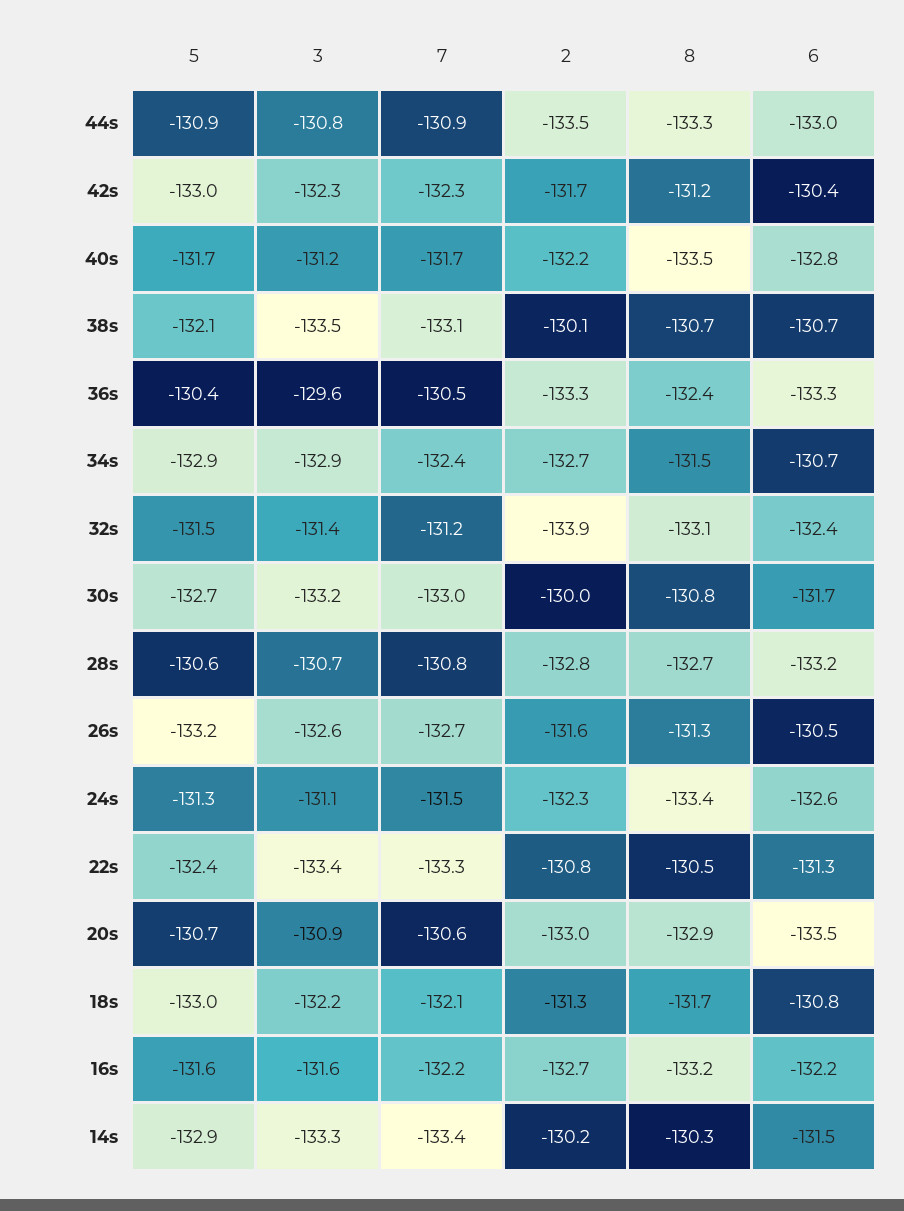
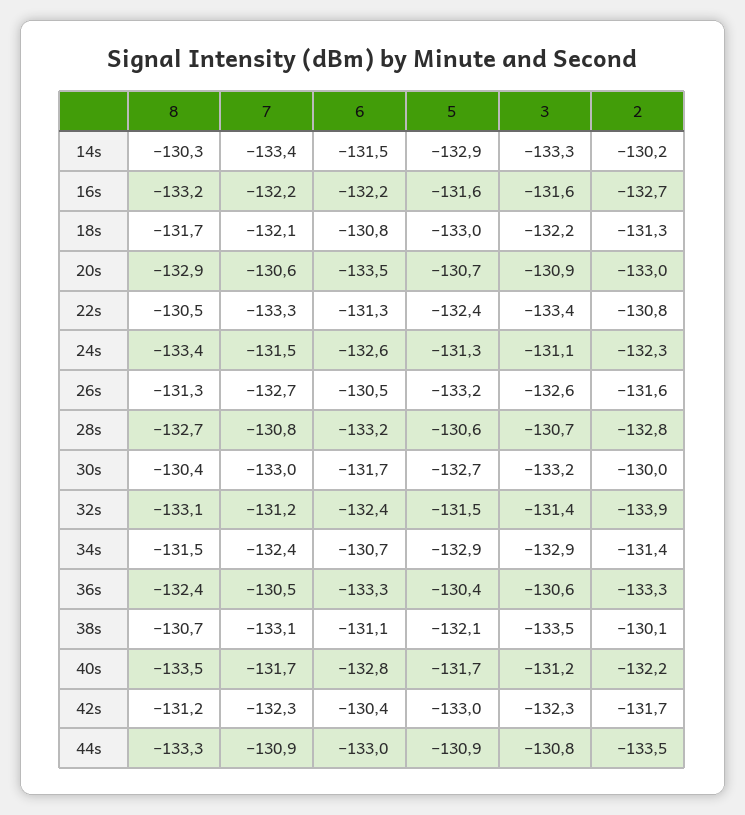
  {
    "5": {
      "44s": -130.9,
      "42s": -133,
      "40s": -131.7,
      "38s": -132.1,
      "36s": -130.4,
      "34s": -132.9,
      "32s": -131.5,
      "30s": -132.7,
      "28s": -130.6,
      "26s": -133.2,
      "24s": -131.3,
      "22s": -132.4,
      "20s": -130.7,
      "18s": -133,
      "16s": -131.6,
      "14s": -132.9
    },
    "3": {
      "44s": -130.8,
      "42s": -132.3,
      "40s": -131.2,
      "38s": -133.5,
-     "36s": -129.6,
+     "36s": -130.6,
      "34s": -132.9,
      "32s": -131.4,
      "30s": -133.2,
      "28s": -130.7,
      "26s": -132.6,
      "24s": -131.1,
      "22s": -133.4,
      "20s": -130.9,
      "18s": -132.2,
      "16s": -131.6,
      "14s": -133.3
    },
    "7": {
      "44s": -130.9,
      "42s": -132.3,
      "40s": -131.7,
      "38s": -133.1,
      "36s": -130.5,
      "34s": -132.4,
      "32s": -131.2,
      "30s": -133,
      "28s": -130.8,
      "26s": -132.7,
      "24s": -131.5,
      "22s": -133.3,
      "20s": -130.6,
      "18s": -132.1,
      "16s": -132.2,
      "14s": -133.4
    },
    "2": {
      "44s": -133.5,
      "42s": -131.7,
      "40s": -132.2,
      "38s": -130.1,
      "36s": -133.3,
-     "34s": -132.7,
+     "34s": -131.4,
      "32s": -133.9,
      "30s": -130,
      "28s": -132.8,
      "26s": -131.6,
      "24s": -132.3,
      "22s": -130.8,
      "20s": -133,
      "18s": -131.3,
      "16s": -132.7,
      "14s": -130.2
    },
    "8": {
      "44s": -133.3,
      "42s": -131.2,
      "40s": -133.5,
      "38s": -130.7,
      "36s": -132.4,
      "34s": -131.5,
      "32s": -133.1,
-     "30s": -130.8,
+     "30s": -130.4,
      "28s": -132.7,
      "26s": -131.3,
      "24s": -133.4,
      "22s": -130.5,
      "20s": -132.9,
      "18s": -131.7,
      "16s": -133.2,
      "14s": -130.3
    },
    "6": {
      "44s": -133,
      "42s": -130.4,
      "40s": -132.8,
-     "38s": -130.7,
+     "38s": -131.1,
      "36s": -133.3,
      "34s": -130.7,
      "32s": -132.4,
      "30s": -131.7,
      "28s": -133.2,
      "26s": -130.5,
      "24s": -132.6,
      "22s": -131.3,
      "20s": -133.5,
      "18s": -130.8,
      "16s": -132.2,
      "14s": -131.5
    }
  }

